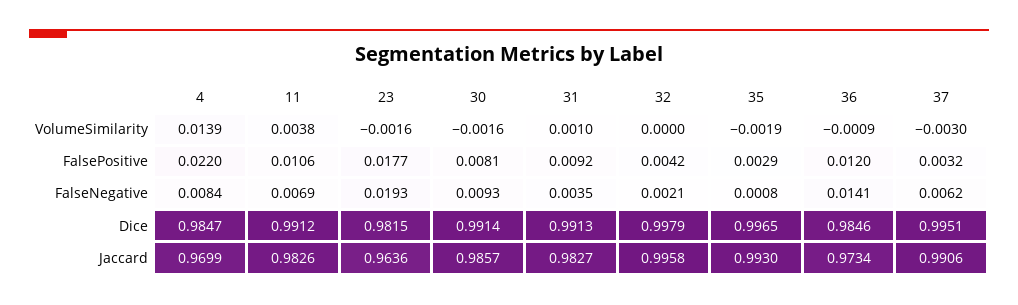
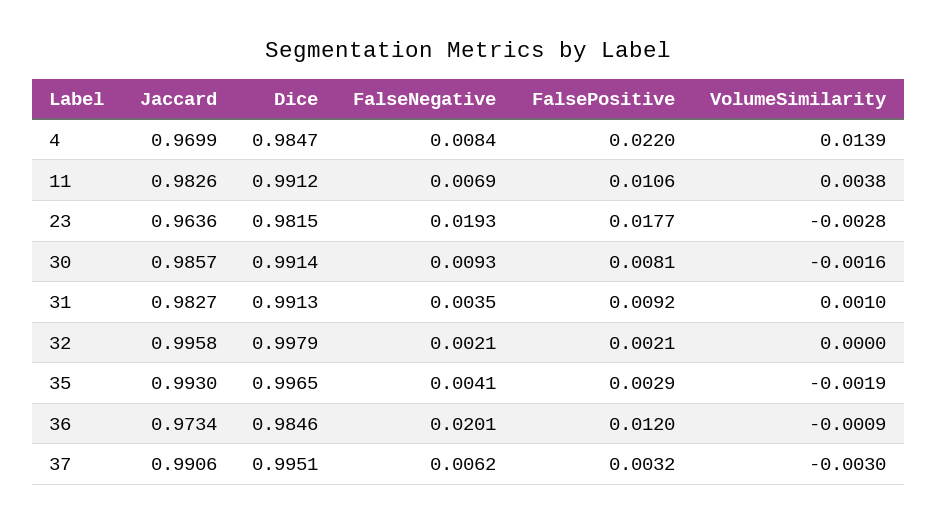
  {
    "4": {
      "VolumeSimilarity": 0.0139,
      "FalsePositive": 0.022,
      "FalseNegative": 0.0084,
      "Dice": 0.9847,
      "Jaccard": 0.9699
    },
    "11": {
      "VolumeSimilarity": 0.0038,
      "FalsePositive": 0.0106,
      "FalseNegative": 0.0069,
      "Dice": 0.9912,
      "Jaccard": 0.9826
    },
    "23": {
-     "VolumeSimilarity": -0.0016,
+     "VolumeSimilarity": -0.0028,
      "FalsePositive": 0.0177,
      "FalseNegative": 0.0193,
      "Dice": 0.9815,
      "Jaccard": 0.9636
    },
    "30": {
      "VolumeSimilarity": -0.0016,
      "FalsePositive": 0.0081,
      "FalseNegative": 0.0093,
      "Dice": 0.9914,
      "Jaccard": 0.9857
    },
    "31": {
      "VolumeSimilarity": 0.001,
      "FalsePositive": 0.0092,
      "FalseNegative": 0.0035,
      "Dice": 0.9913,
      "Jaccard": 0.9827
    },
    "32": {
      "VolumeSimilarity": 0,
-     "FalsePositive": 0.0042,
+     "FalsePositive": 0.0021,
      "FalseNegative": 0.0021,
      "Dice": 0.9979,
      "Jaccard": 0.9958
    },
    "35": {
      "VolumeSimilarity": -0.0019,
      "FalsePositive": 0.0029,
-     "FalseNegative": 0.0008,
+     "FalseNegative": 0.0041,
      "Dice": 0.9965,
      "Jaccard": 0.993
    },
    "36": {
      "VolumeSimilarity": -0.0009,
      "FalsePositive": 0.012,
-     "FalseNegative": 0.0141,
+     "FalseNegative": 0.0201,
      "Dice": 0.9846,
      "Jaccard": 0.9734
    },
    "37": {
      "VolumeSimilarity": -0.003,
      "FalsePositive": 0.0032,
      "FalseNegative": 0.0062,
      "Dice": 0.9951,
      "Jaccard": 0.9906
    }
  }

